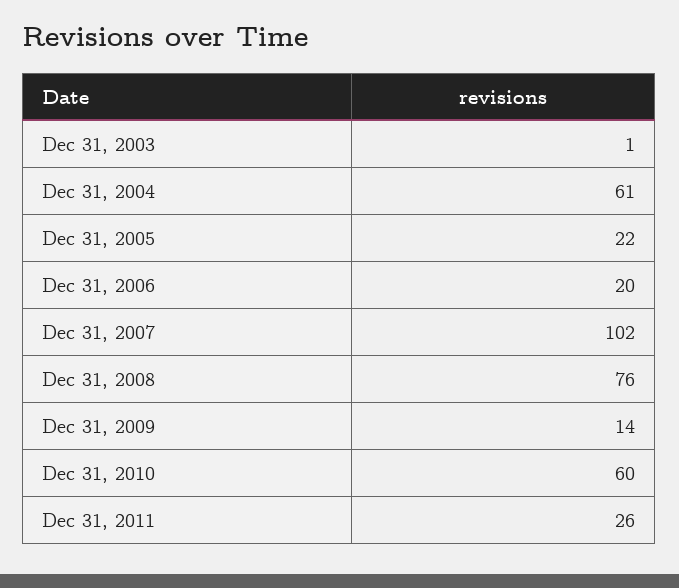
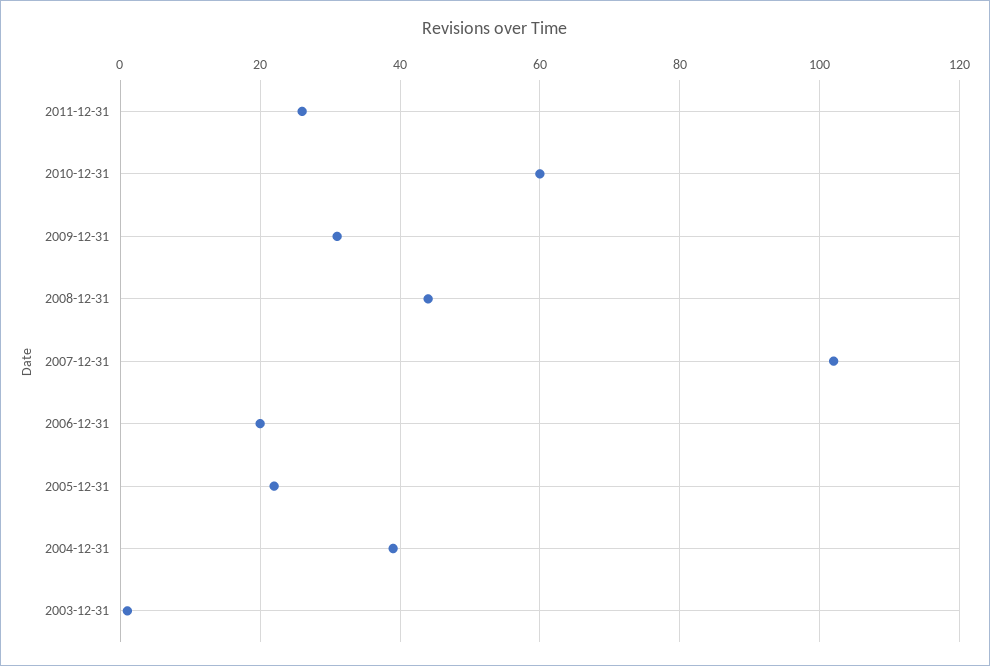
  {
    "Dec 31, 2003": 1,
-   "Dec 31, 2004": 61,
+   "Dec 31, 2004": 40,
    "Dec 31, 2005": 22,
    "Dec 31, 2006": 20,
    "Dec 31, 2007": 102,
-   "Dec 31, 2008": 76,
+   "Dec 31, 2008": 45,
-   "Dec 31, 2009": 14,
+   "Dec 31, 2009": 30,
    "Dec 31, 2010": 60,
    "Dec 31, 2011": 26
  }

